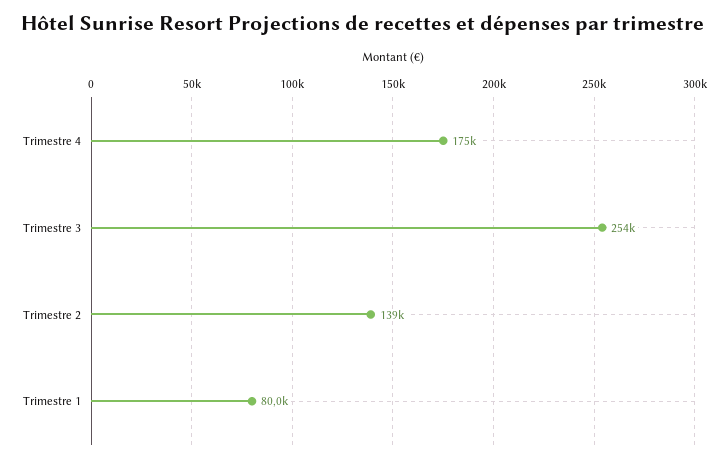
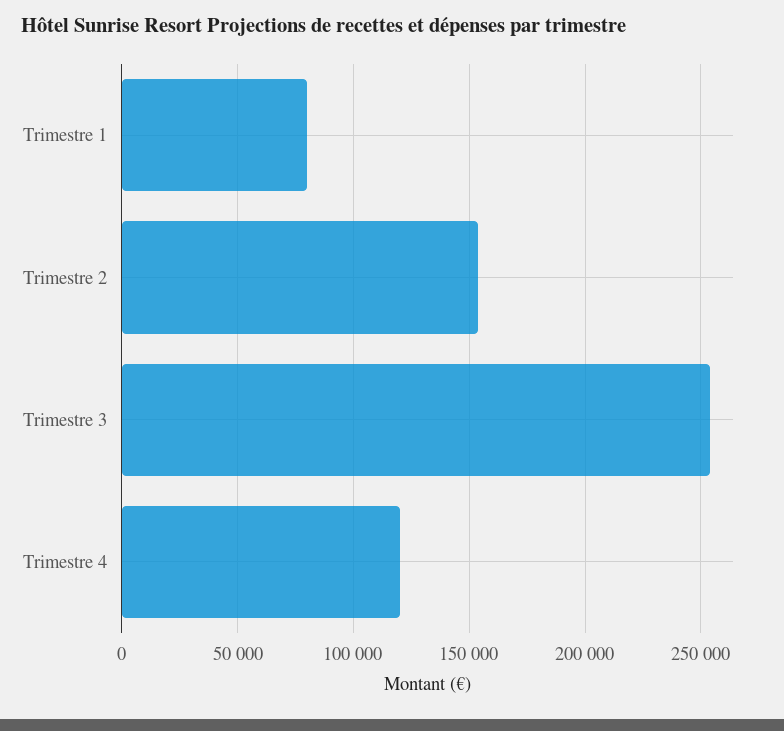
  {
-   "Trimestre 4": 175000,
+   "Trimestre 4": 120000,
    "Trimestre 3": 254000,
-   "Trimestre 2": 139000,
+   "Trimestre 2": 155000,
    "Trimestre 1": 80000
  }

